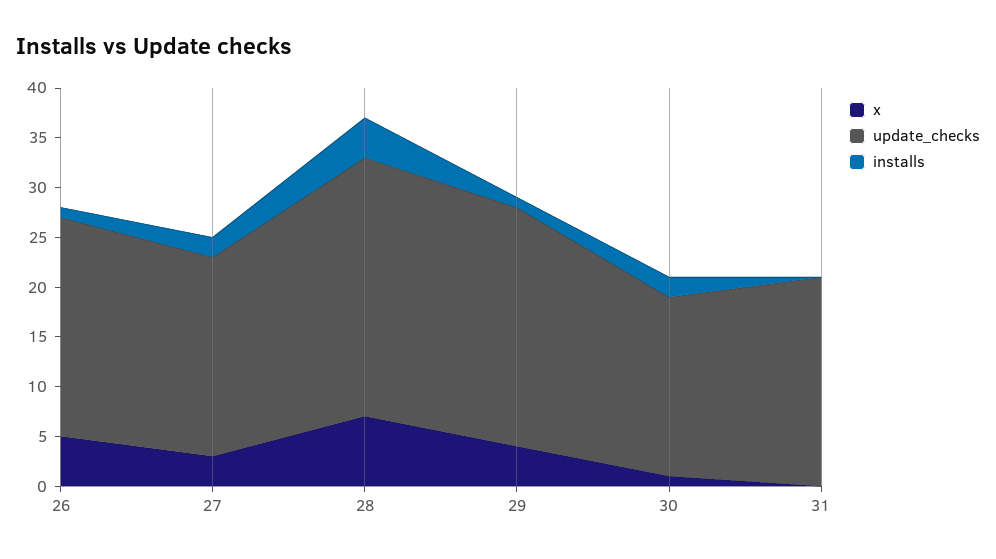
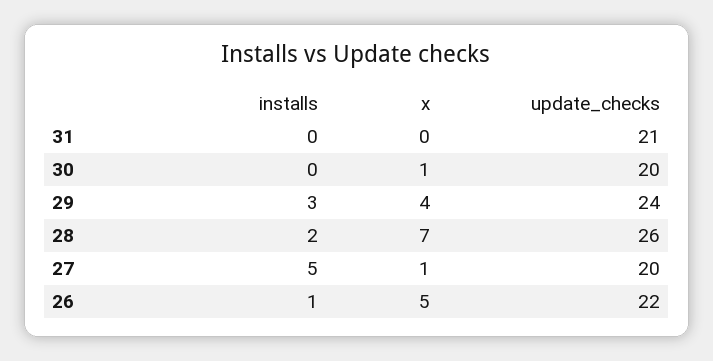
  {
    "x": {
      "26": 5,
-     "27": 3,
+     "27": 1,
      "28": 7,
      "29": 4,
      "30": 1,
      "31": 0
    },
    "update_checks": {
      "26": 22,
      "27": 20,
      "28": 26,
      "29": 24,
-     "30": 18,
+     "30": 20,
      "31": 21
    },
    "installs": {
      "26": 1,
-     "27": 2,
+     "27": 5,
-     "28": 4,
+     "28": 2,
-     "29": 1,
+     "29": 3,
-     "30": 2,
+     "30": 0,
      "31": 0
    }
  }

